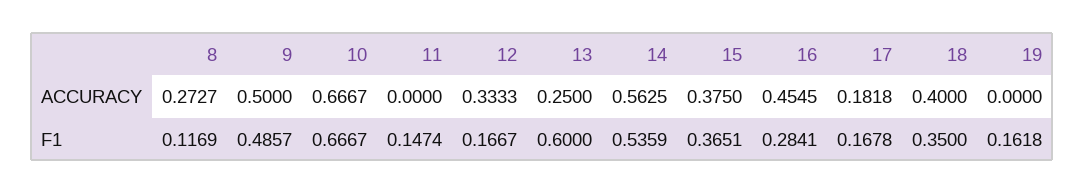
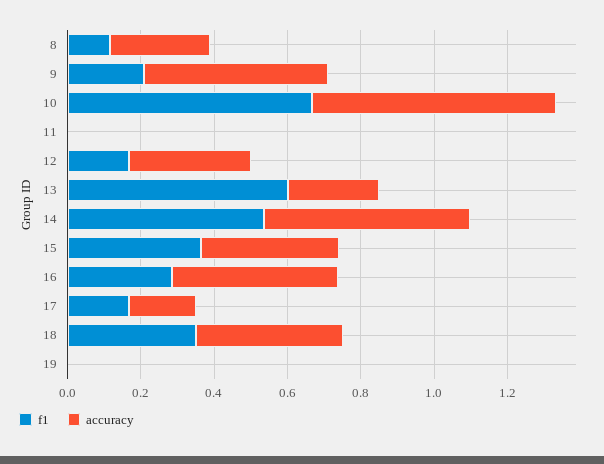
  {
    "ACCURACY": {
      "8": 0.2727,
      "9": 0.5,
      "10": 0.6667,
      "11": 0,
      "12": 0.3333,
      "13": 0.25,
      "14": 0.5625,
      "15": 0.375,
      "16": 0.4545,
      "17": 0.1818,
      "18": 0.4,
      "19": 0
    },
    "F1": {
      "8": 0.1169,
-     "9": 0.4857,
+     "9": 0.2,
      "10": 0.6667,
-     "11": 0.1474,
+     "11": 0,
      "12": 0.1667,
      "13": 0.6,
      "14": 0.5359,
      "15": 0.3651,
      "16": 0.2841,
      "17": 0.1678,
      "18": 0.35,
-     "19": 0.1618
+     "19": 0
    }
  }

